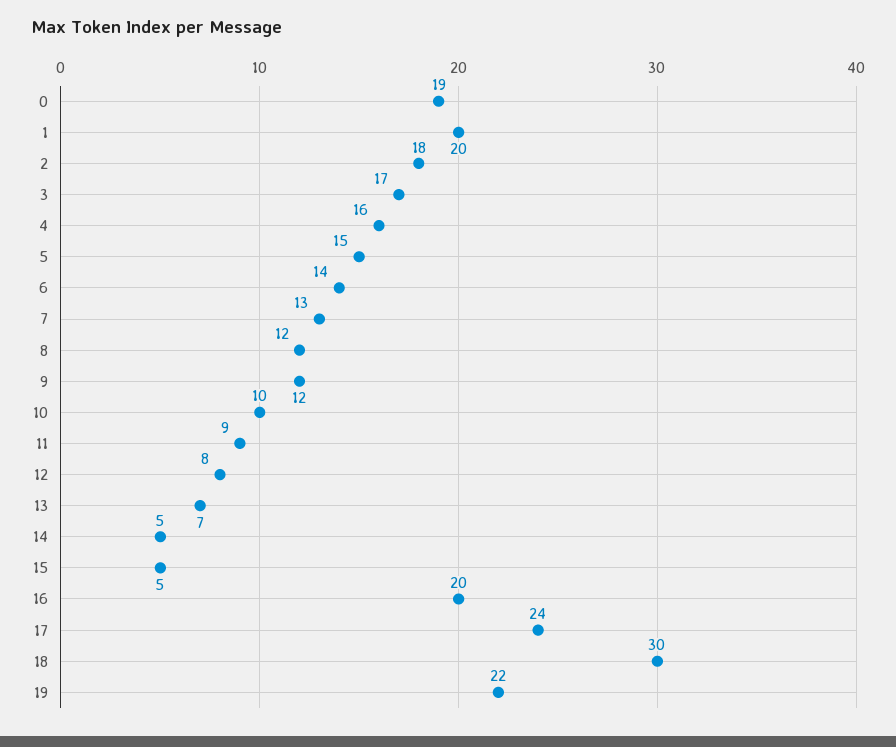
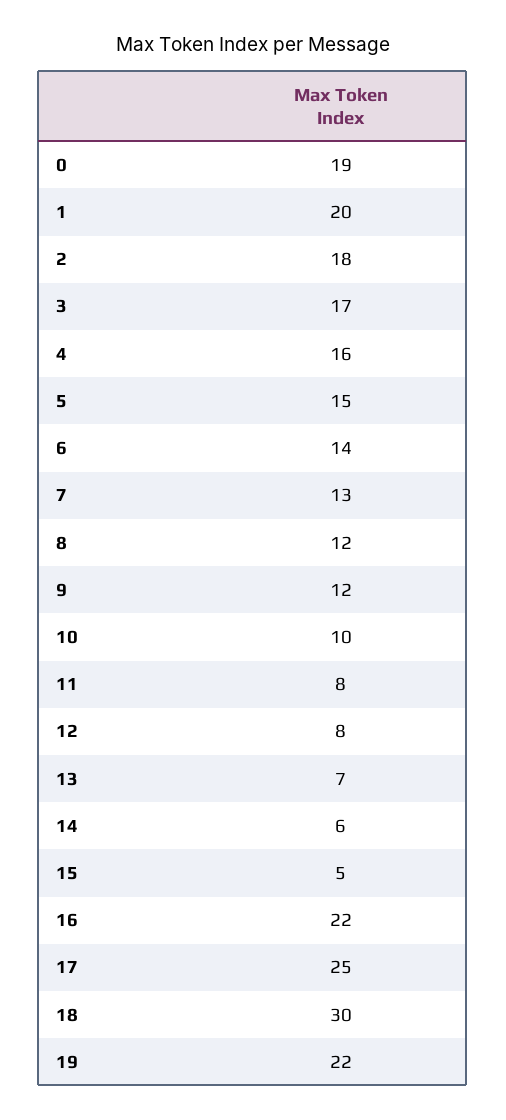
  {
    "0": 19,
    "1": 20,
    "2": 18,
    "3": 17,
    "4": 16,
    "5": 15,
    "6": 14,
    "7": 13,
    "8": 12,
    "9": 12,
    "10": 10,
-   "11": 9,
+   "11": 8,
    "12": 8,
    "13": 7,
-   "14": 5,
+   "14": 6,
    "15": 5,
-   "16": 20,
+   "16": 22,
-   "17": 24,
+   "17": 25,
    "18": 30,
    "19": 22
  }

